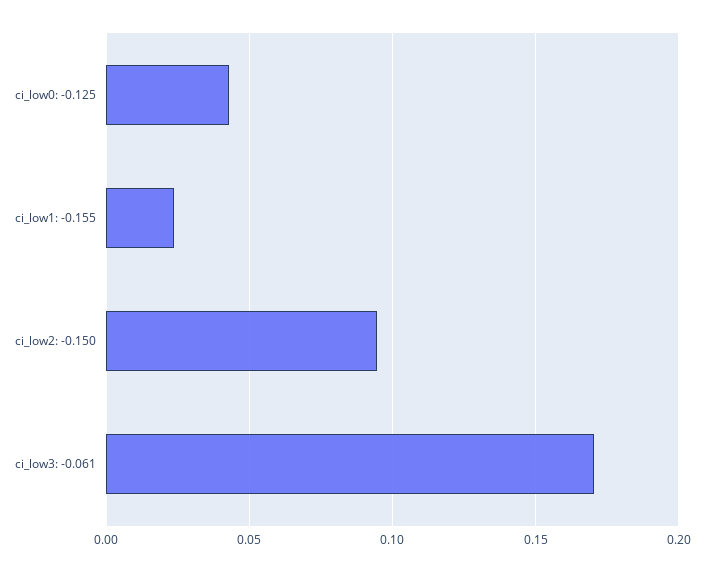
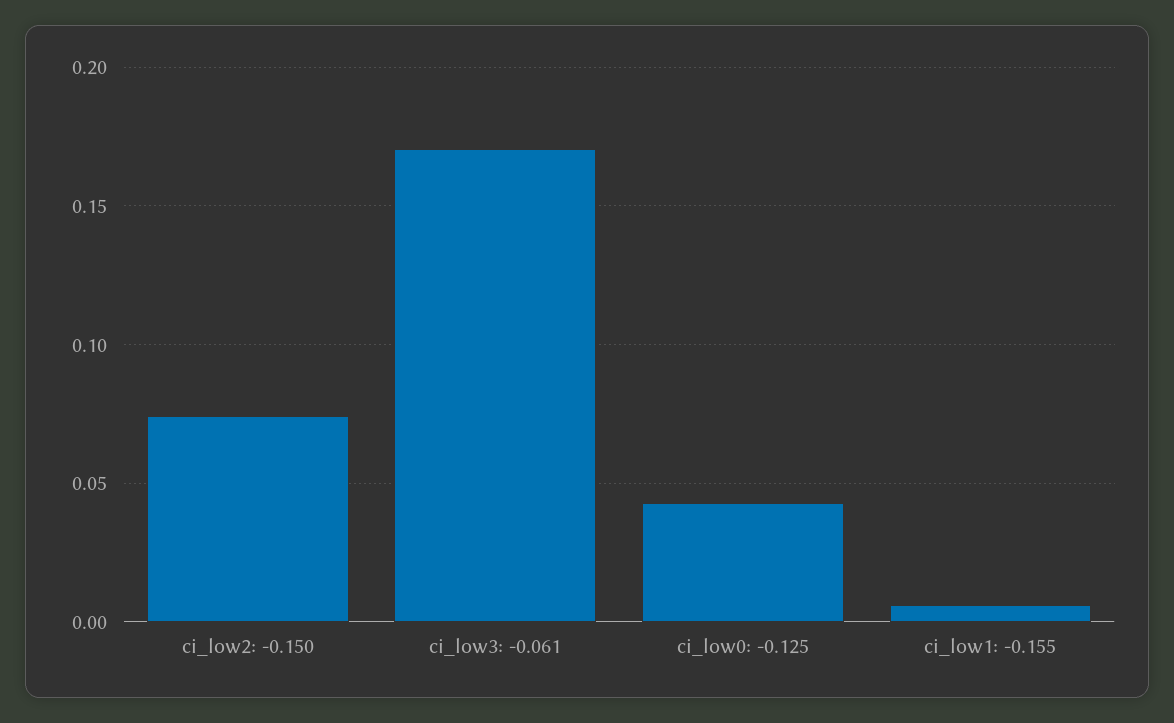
  {
    "ci_low0: -0.125": 0.045,
-   "ci_low1: -0.155": 0.025,
+   "ci_low1: -0.155": 0.005,
-   "ci_low2: -0.150": 0.095,
+   "ci_low2: -0.150": 0.075,
    "ci_low3: -0.061": 0.17
  }

